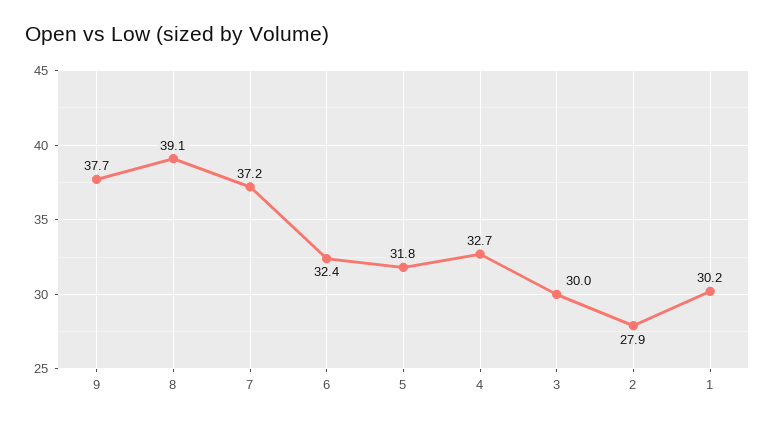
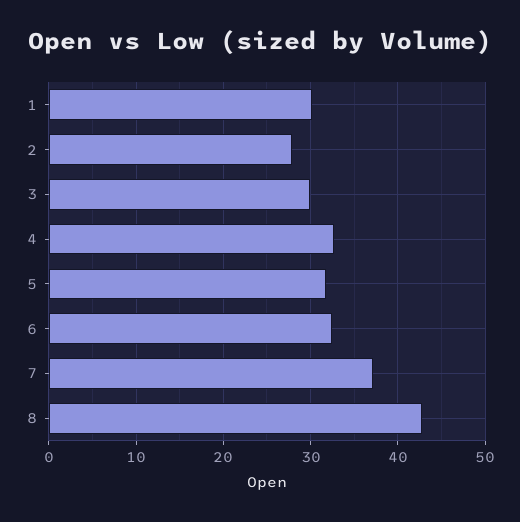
  {
-   "9": 37.7,
-   "8": 39.1,
+   "8": 43,
    "7": 37.2,
    "6": 32.4,
    "5": 31.8,
    "4": 32.7,
    "3": 30,
    "2": 27.9,
    "1": 30.2
  }

